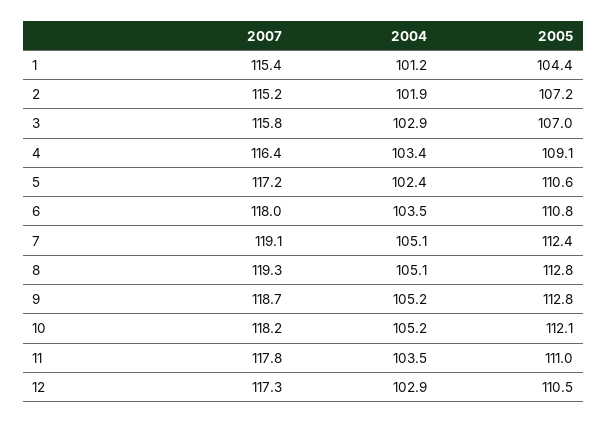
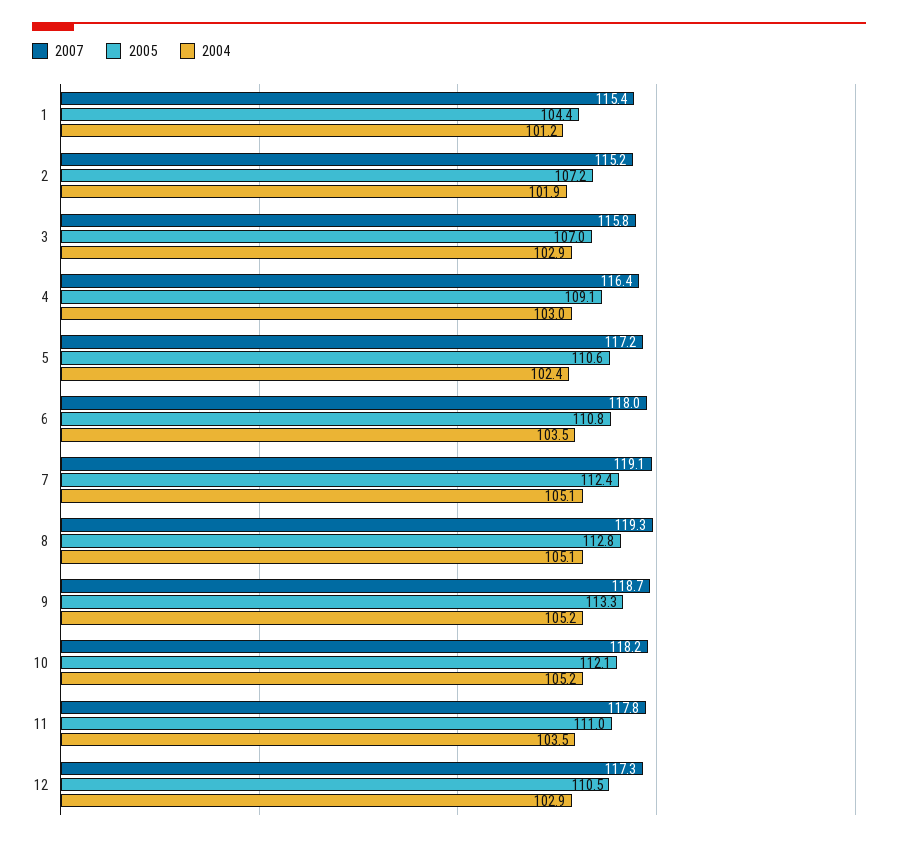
  {
    "2007": {
      "1": 115.4,
      "2": 115.2,
      "3": 115.8,
      "4": 116.4,
      "5": 117.2,
      "6": 118,
      "7": 119.1,
      "8": 119.3,
      "9": 118.7,
      "10": 118.2,
      "11": 117.8,
      "12": 117.3
    },
    "2004": {
      "1": 101.2,
      "2": 101.9,
      "3": 102.9,
-     "4": 103.4,
+     "4": 103,
      "5": 102.4,
      "6": 103.5,
      "7": 105.1,
      "8": 105.1,
      "9": 105.2,
      "10": 105.2,
      "11": 103.5,
      "12": 102.9
    },
    "2005": {
      "1": 104.4,
      "2": 107.2,
      "3": 107,
      "4": 109.1,
      "5": 110.6,
      "6": 110.8,
      "7": 112.4,
      "8": 112.8,
-     "9": 112.8,
+     "9": 113.3,
      "10": 112.1,
      "11": 111,
      "12": 110.5
    }
  }

